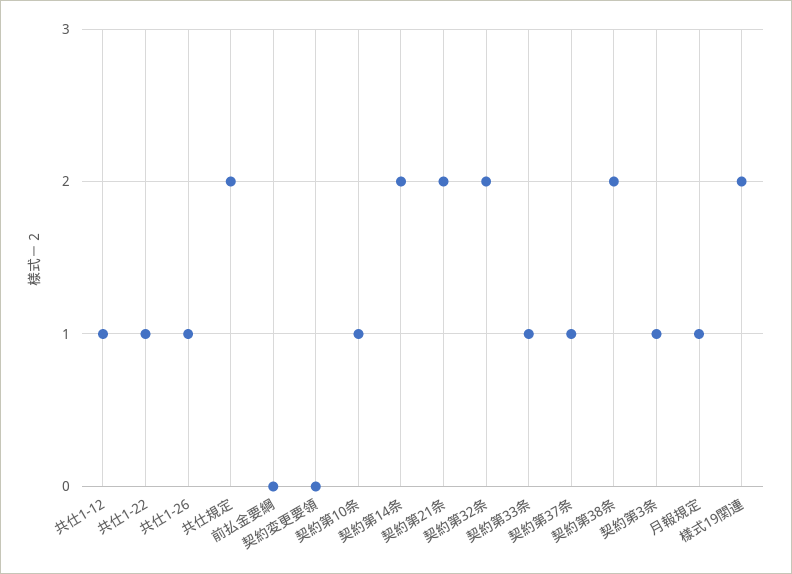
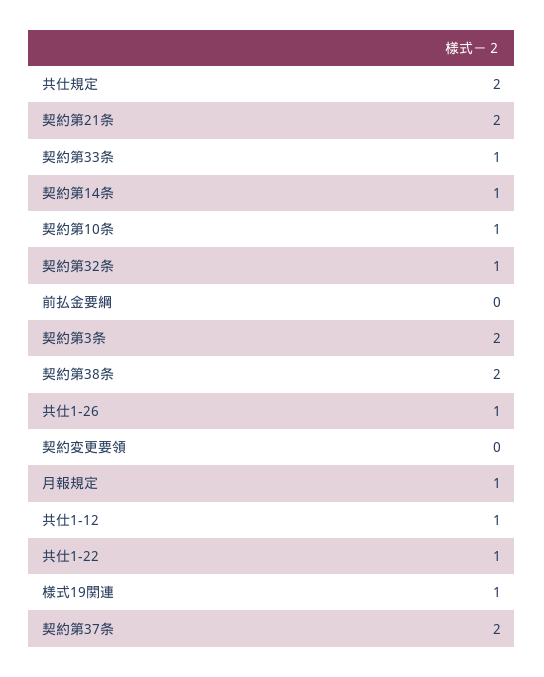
  {
    "共仕1-12": 1,
    "共仕1-22": 1,
    "共仕1-26": 1,
    "共仕規定": 2,
    "前払金要綱": 0,
    "契約変更要領": 0,
    "契約第10条": 1,
-   "契約第14条": 2,
+   "契約第14条": 1,
    "契約第21条": 2,
-   "契約第32条": 2,
+   "契約第32条": 1,
    "契約第33条": 1,
-   "契約第37条": 1,
+   "契約第37条": 2,
    "契約第38条": 2,
-   "契約第3条": 1,
+   "契約第3条": 2,
    "月報規定": 1,
-   "様式19関連": 2
+   "様式19関連": 1
  }

